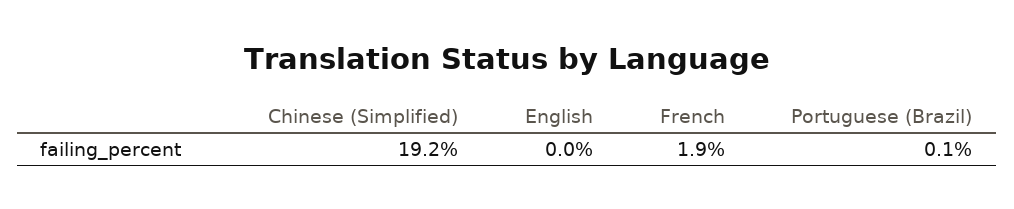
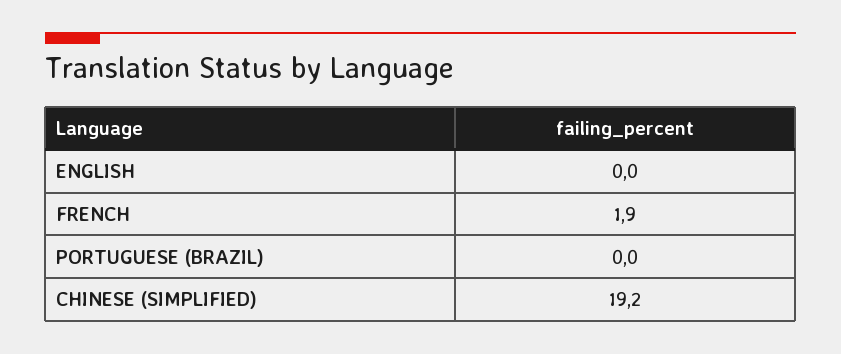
  {
    "Chinese (Simplified)": 19.2,
    "English": 0,
    "French": 1.9,
-   "Portuguese (Brazil)": 0.1
+   "Portuguese (Brazil)": 0
  }

